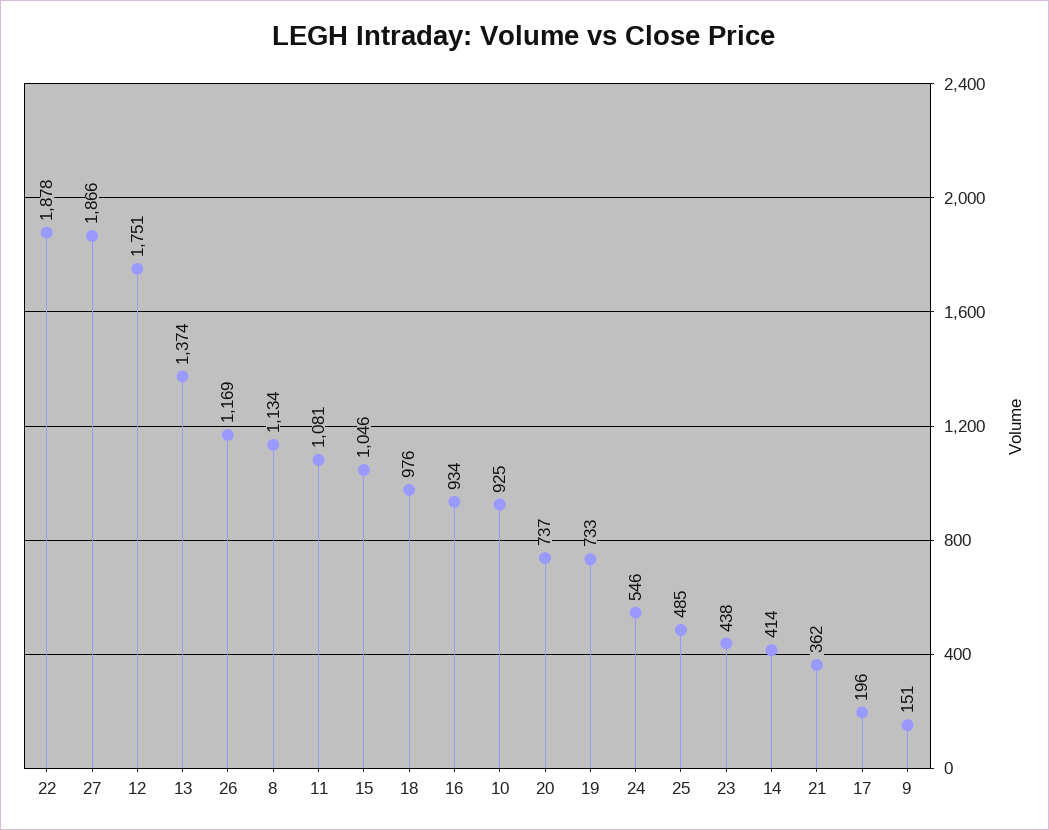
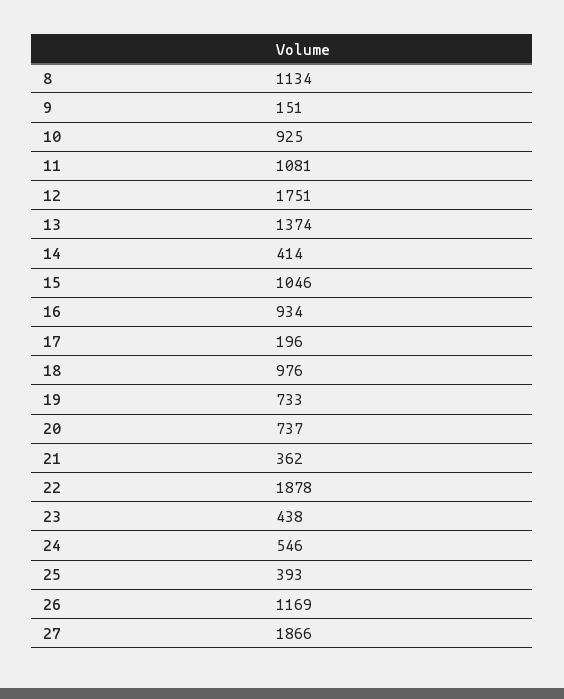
  {
    "22": 1878,
    "27": 1866,
    "12": 1751,
    "13": 1374,
    "26": 1169,
    "8": 1134,
    "11": 1081,
    "15": 1046,
    "18": 976,
    "16": 934,
    "10": 925,
    "20": 737,
    "19": 733,
    "24": 546,
-   "25": 485,
+   "25": 393,
    "23": 438,
    "14": 414,
    "21": 362,
    "17": 196,
    "9": 151
  }

